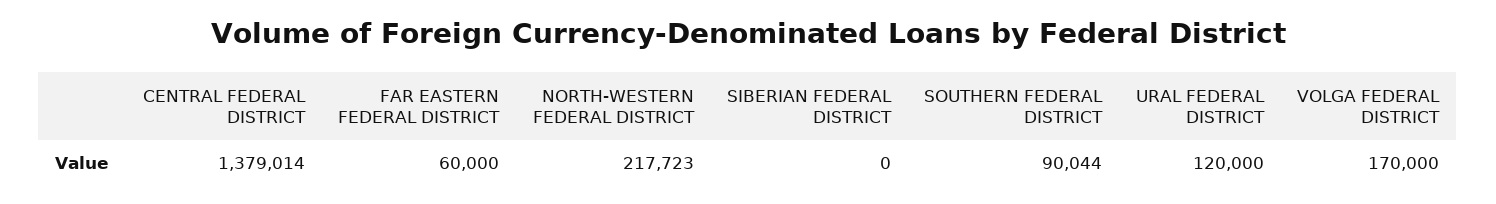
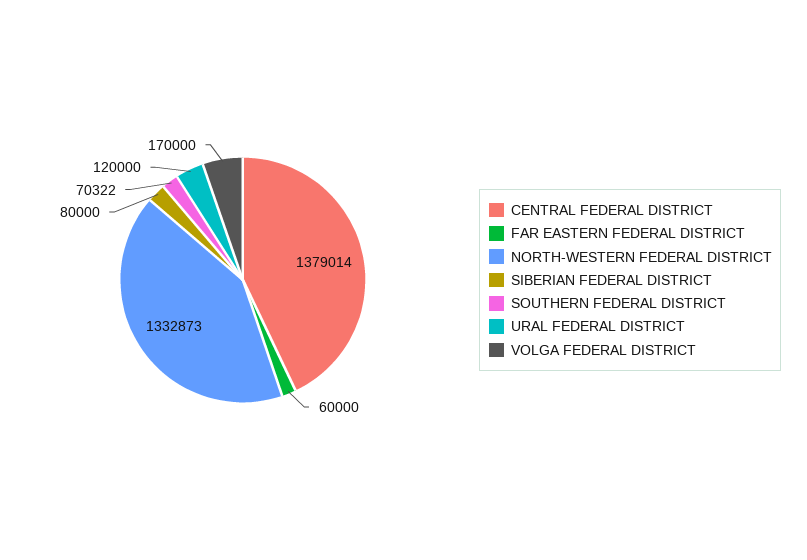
  {
    "CENTRAL FEDERAL DISTRICT": 1379014,
    "FAR EASTERN FEDERAL DISTRICT": 60000,
-   "NORTH-WESTERN FEDERAL DISTRICT": 217723,
+   "NORTH-WESTERN FEDERAL DISTRICT": 1332873,
-   "SIBERIAN FEDERAL DISTRICT": 0,
+   "SIBERIAN FEDERAL DISTRICT": 80000,
-   "SOUTHERN FEDERAL DISTRICT": 90044,
+   "SOUTHERN FEDERAL DISTRICT": 70322,
    "URAL FEDERAL DISTRICT": 120000,
    "VOLGA FEDERAL DISTRICT": 170000
  }

